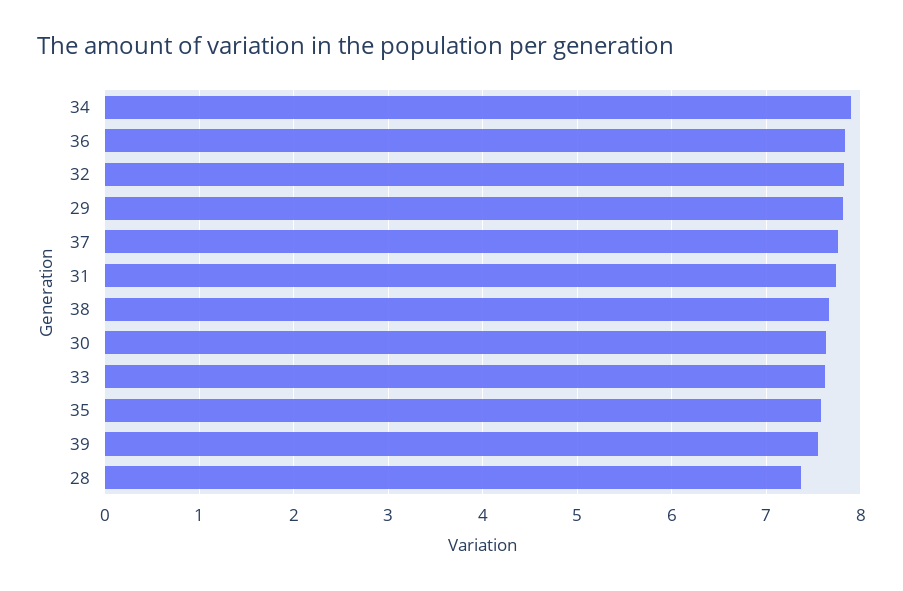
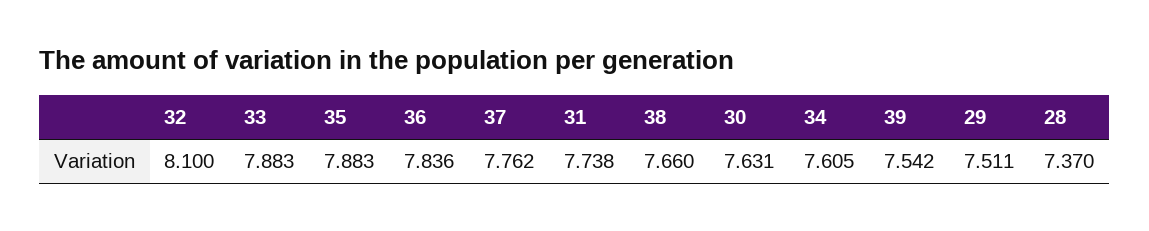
  {
-   "34": 7.9,
+   "34": 7.605,
    "36": 7.836,
-   "32": 7.8,
+   "32": 8.1,
-   "29": 7.8,
+   "29": 7.511,
    "37": 7.762,
    "31": 7.738,
    "38": 7.66,
    "30": 7.631,
-   "33": 7.6,
+   "33": 7.883,
-   "35": 7.6,
+   "35": 7.883,
    "39": 7.542,
    "28": 7.37
  }

